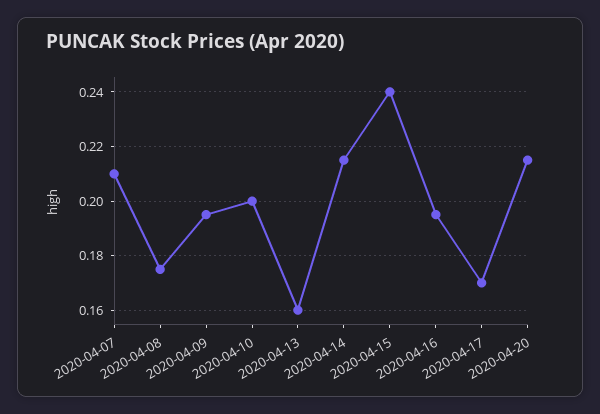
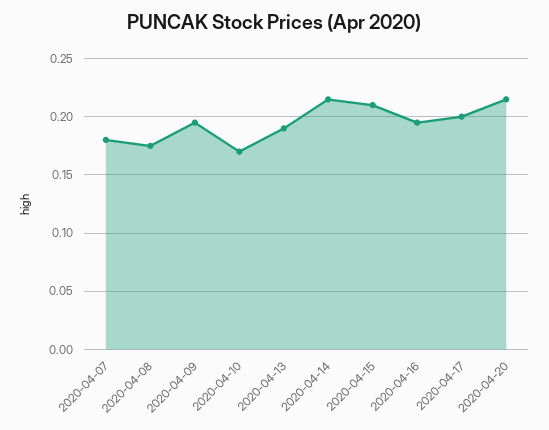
  {
-   "2020-04-07": 0.21,
+   "2020-04-07": 0.18,
    "2020-04-08": 0.175,
    "2020-04-09": 0.195,
-   "2020-04-10": 0.2,
+   "2020-04-10": 0.17,
-   "2020-04-13": 0.16,
+   "2020-04-13": 0.19,
    "2020-04-14": 0.215,
-   "2020-04-15": 0.24,
+   "2020-04-15": 0.21,
    "2020-04-16": 0.195,
-   "2020-04-17": 0.17,
+   "2020-04-17": 0.2,
    "2020-04-20": 0.215
  }

